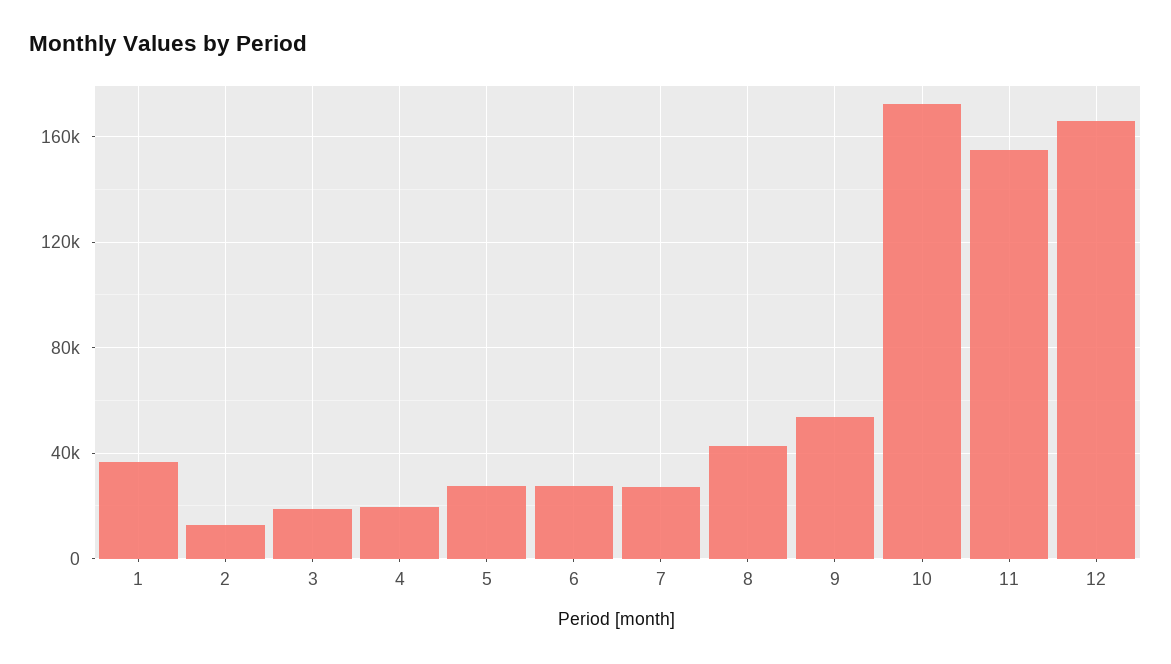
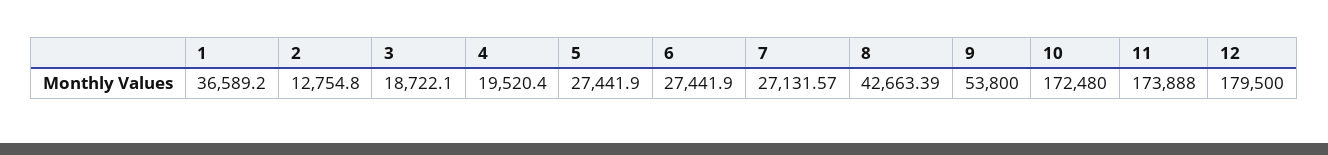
  {
    "1": 36589.2,
    "2": 12754.8,
    "3": 18722.1,
    "4": 19520.4,
    "5": 27441.9,
    "6": 27441.9,
    "7": 27131.57,
    "8": 42663.39,
    "9": 53800,
    "10": 172480,
-   "11": 155000,
+   "11": 173888,
-   "12": 165000
+   "12": 179500
  }

